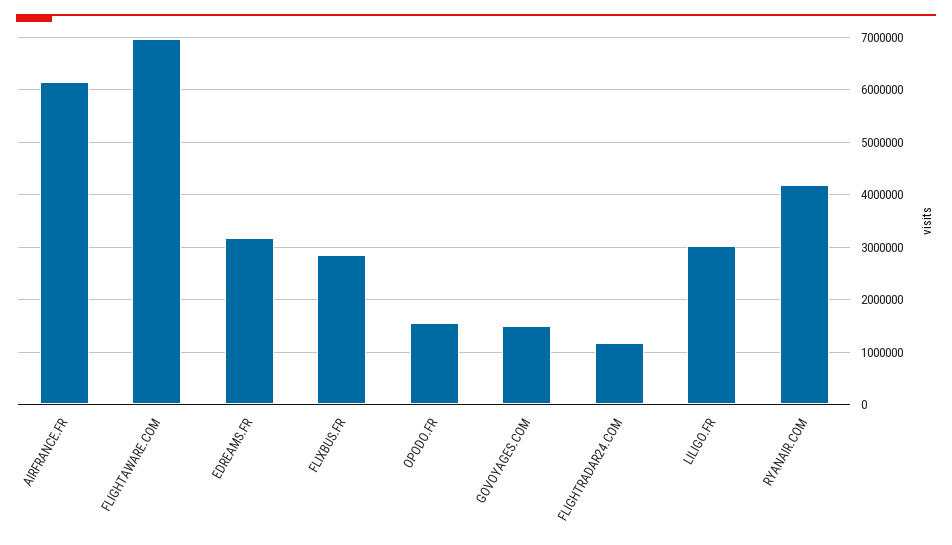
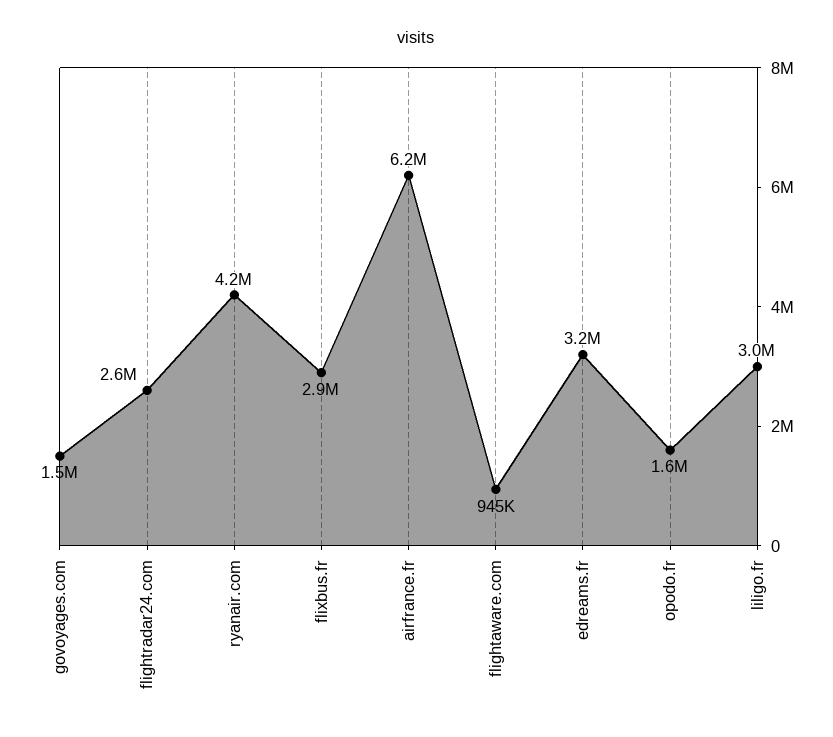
  {
    "AIRFRANCE.FR": 6200000,
-   "FLIGHTAWARE.COM": 7000000,
+   "FLIGHTAWARE.COM": 945000,
    "EDREAMS.FR": 3200000,
    "FLIXBUS.FR": 2900000,
    "OPODO.FR": 1600000,
    "GOVOYAGES.COM": 1500000,
-   "FLIGHTRADAR24.COM": 1200000,
+   "FLIGHTRADAR24.COM": 2600000,
    "LILIGO.FR": 3000000,
    "RYANAIR.COM": 4200000
  }

